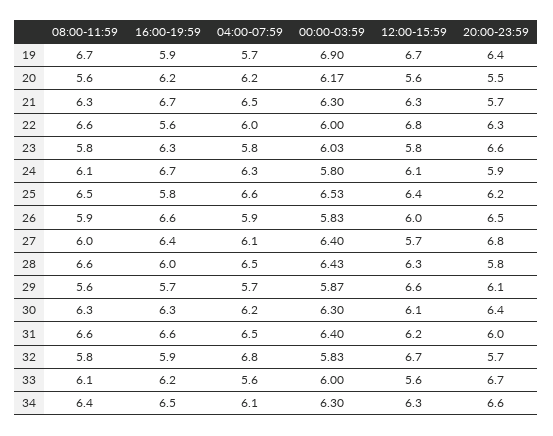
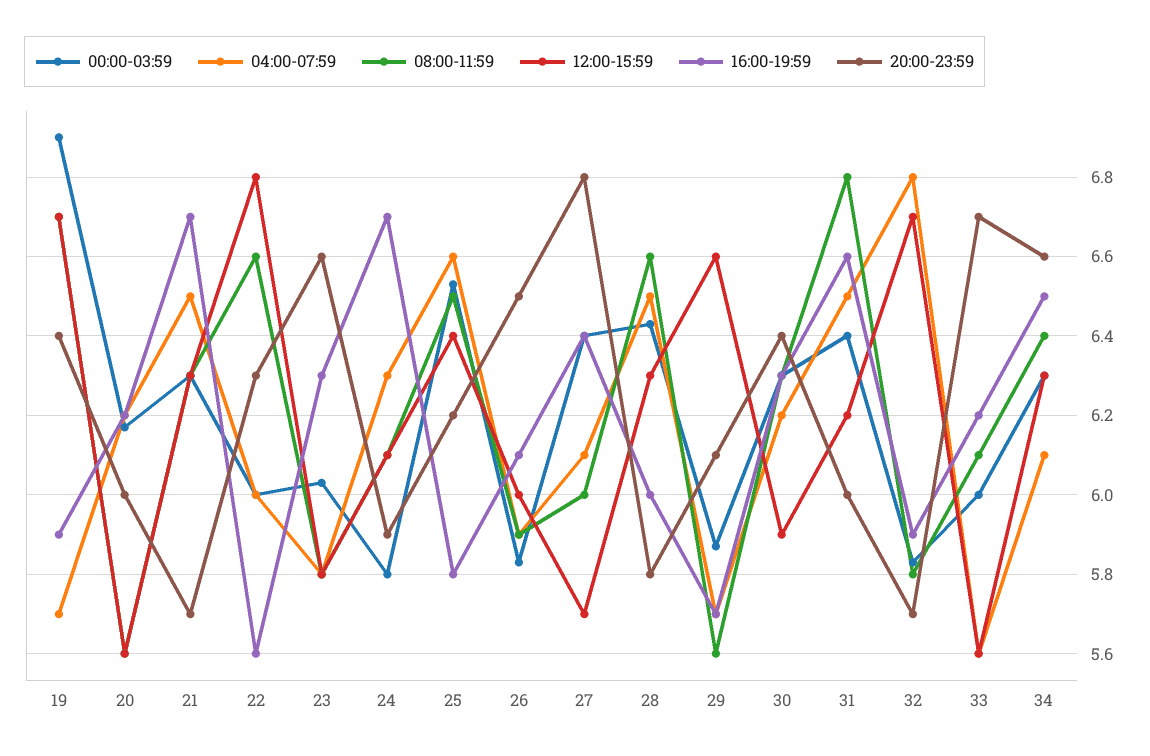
  {
    "08:00-11:59": {
      "19": 6.7,
      "20": 5.6,
      "21": 6.3,
      "22": 6.6,
      "23": 5.8,
      "24": 6.1,
      "25": 6.5,
      "26": 5.9,
      "27": 6,
      "28": 6.6,
      "29": 5.6,
      "30": 6.3,
-     "31": 6.6,
+     "31": 6.8,
      "32": 5.8,
      "33": 6.1,
      "34": 6.4
    },
    "16:00-19:59": {
      "19": 5.9,
      "20": 6.2,
      "21": 6.7,
      "22": 5.6,
      "23": 6.3,
      "24": 6.7,
      "25": 5.8,
-     "26": 6.6,
+     "26": 6.1,
      "27": 6.4,
      "28": 6,
      "29": 5.7,
      "30": 6.3,
      "31": 6.6,
      "32": 5.9,
      "33": 6.2,
      "34": 6.5
    },
    "04:00-07:59": {
      "19": 5.7,
      "20": 6.2,
      "21": 6.5,
      "22": 6,
      "23": 5.8,
      "24": 6.3,
      "25": 6.6,
      "26": 5.9,
      "27": 6.1,
      "28": 6.5,
      "29": 5.7,
      "30": 6.2,
      "31": 6.5,
      "32": 6.8,
      "33": 5.6,
      "34": 6.1
    },
    "00:00-03:59": {
      "19": 6.9,
      "20": 6.17,
      "21": 6.3,
      "22": 6,
      "23": 6.03,
      "24": 5.8,
      "25": 6.53,
      "26": 5.83,
      "27": 6.4,
      "28": 6.43,
      "29": 5.87,
      "30": 6.3,
      "31": 6.4,
      "32": 5.83,
      "33": 6,
      "34": 6.3
    },
    "12:00-15:59": {
      "19": 6.7,
      "20": 5.6,
      "21": 6.3,
      "22": 6.8,
      "23": 5.8,
      "24": 6.1,
      "25": 6.4,
      "26": 6,
      "27": 5.7,
      "28": 6.3,
      "29": 6.6,
-     "30": 6.1,
+     "30": 5.9,
      "31": 6.2,
      "32": 6.7,
      "33": 5.6,
      "34": 6.3
    },
    "20:00-23:59": {
      "19": 6.4,
-     "20": 5.5,
+     "20": 6,
      "21": 5.7,
      "22": 6.3,
      "23": 6.6,
      "24": 5.9,
      "25": 6.2,
      "26": 6.5,
      "27": 6.8,
      "28": 5.8,
      "29": 6.1,
      "30": 6.4,
      "31": 6,
      "32": 5.7,
      "33": 6.7,
      "34": 6.6
    }
  }

